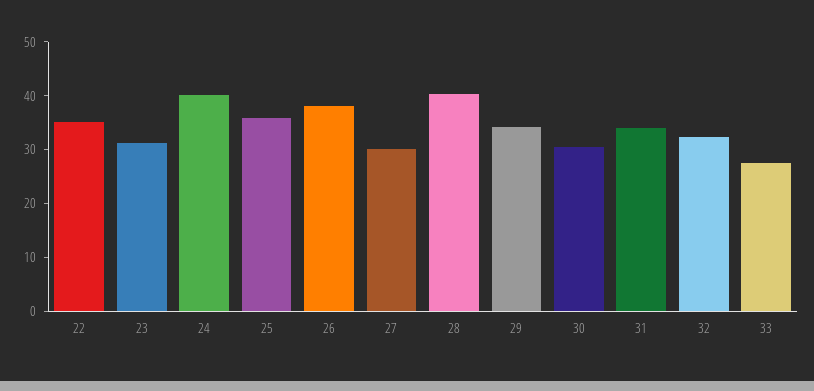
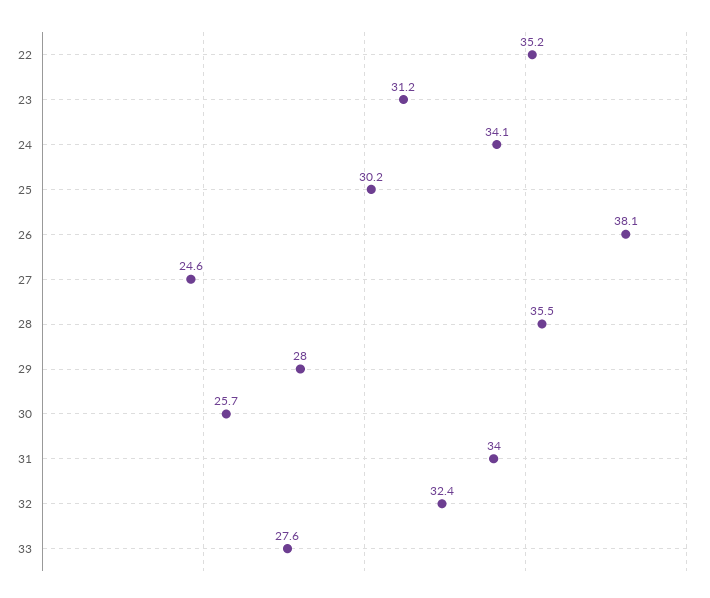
  {
    "22": 35.2,
    "23": 31.2,
-   "24": 40,
+   "24": 34.1,
-   "25": 36,
+   "25": 30.2,
    "26": 38.1,
-   "27": 30,
+   "27": 24.6,
-   "28": 40,
+   "28": 35.5,
-   "29": 34,
+   "29": 28,
-   "30": 30,
+   "30": 25.7,
    "31": 34,
    "32": 32.4,
    "33": 27.6
  }

